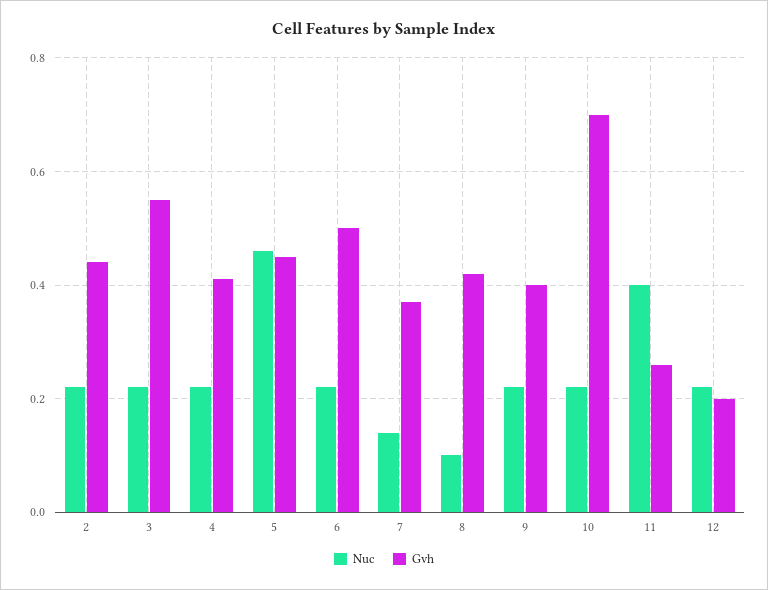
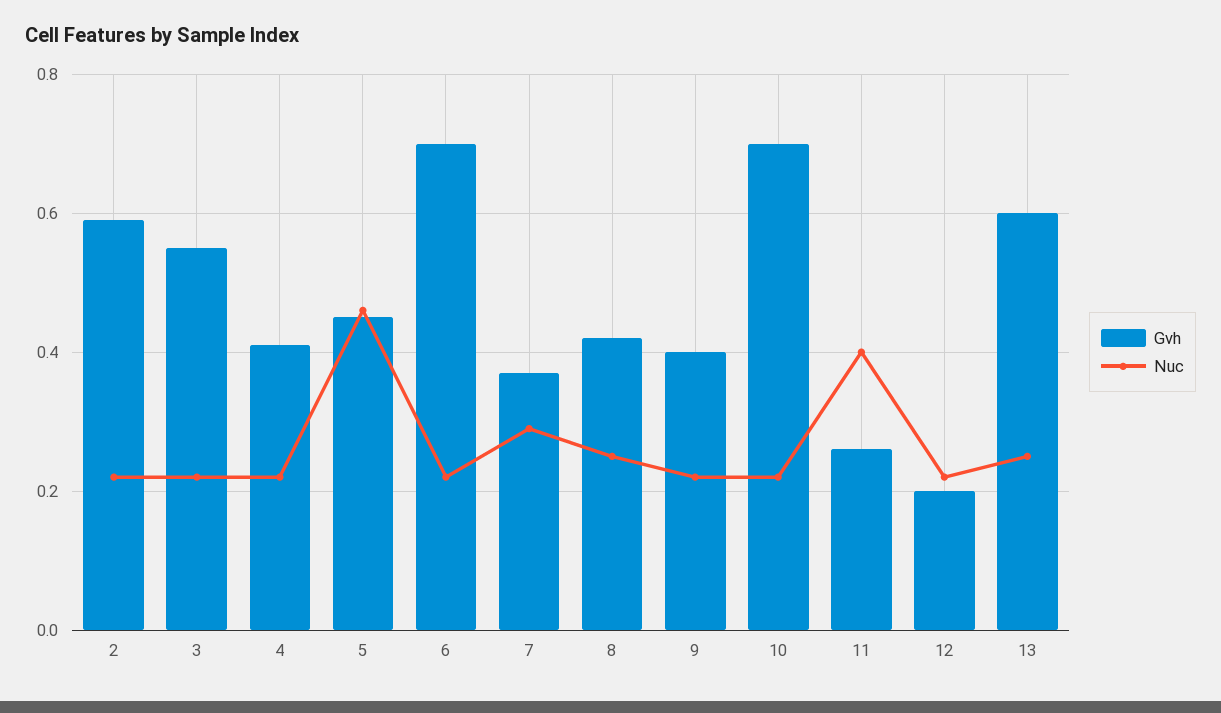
  {
    "Nuc": {
      "2": 0.2,
      "3": 0.2,
      "4": 0.2,
      "5": 0.45,
      "6": 0.2,
-     "7": 0.15,
+     "7": 0.3,
-     "8": 0.1,
+     "8": 0.25,
      "9": 0.2,
      "10": 0.2,
      "11": 0.4,
-     "12": 0.2
+     "12": 0.2,
+     "13": 0.25
    },
    "Gvh": {
-     "2": 0.45,
+     "2": 0.6,
      "3": 0.55,
      "4": 0.4,
      "5": 0.45,
-     "6": 0.5,
+     "6": 0.7,
      "7": 0.35,
      "8": 0.4,
      "9": 0.4,
      "10": 0.7,
      "11": 0.25,
-     "12": 0.2
+     "12": 0.2,
+     "13": 0.6
    }
  }

